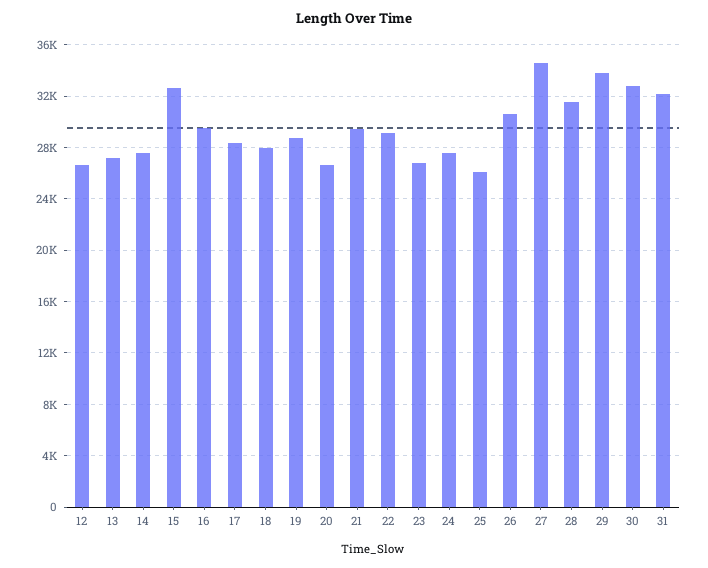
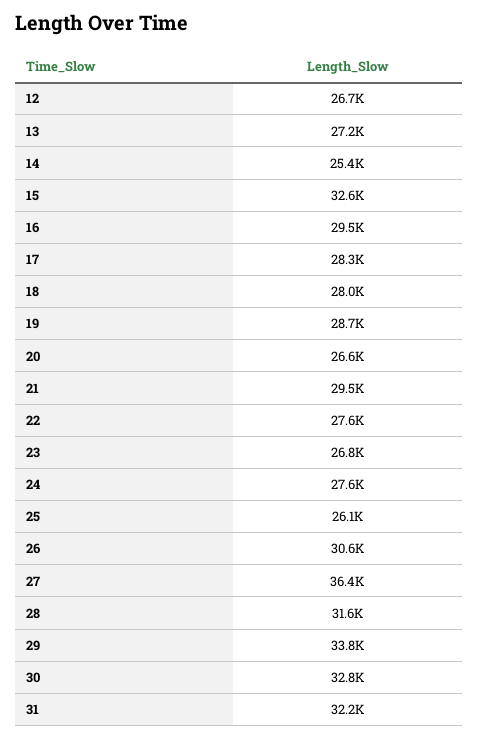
  {
    "12": 26700,
    "13": 27200,
-   "14": 27500,
+   "14": 25400,
    "15": 32600,
    "16": 29500,
    "17": 28300,
    "18": 28000,
    "19": 28700,
    "20": 26600,
    "21": 29500,
-   "22": 29000,
+   "22": 27600,
    "23": 26800,
    "24": 27600,
    "25": 26100,
    "26": 30600,
-   "27": 34500,
+   "27": 36400,
    "28": 31600,
    "29": 33800,
    "30": 32800,
    "31": 32200
  }

